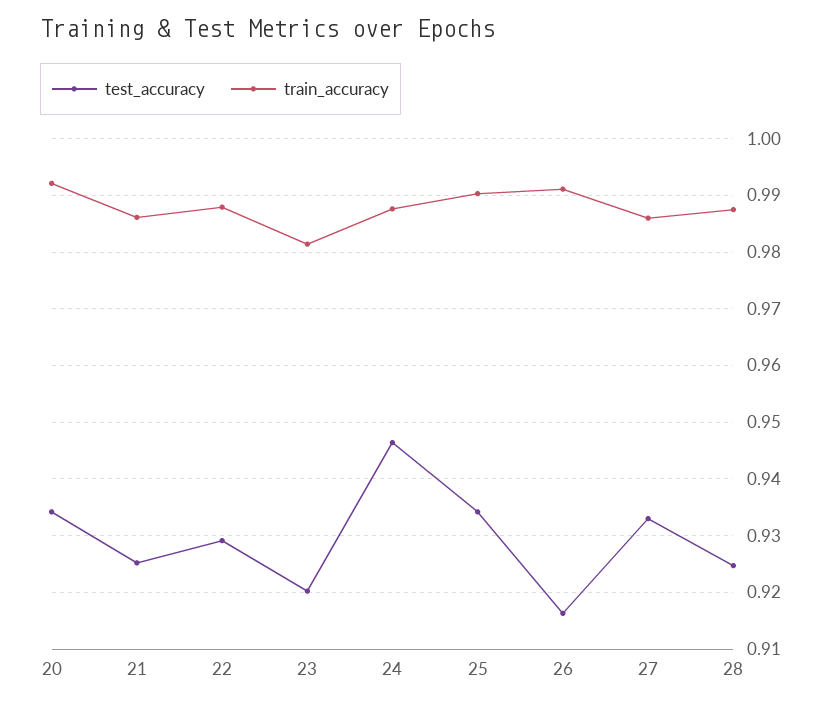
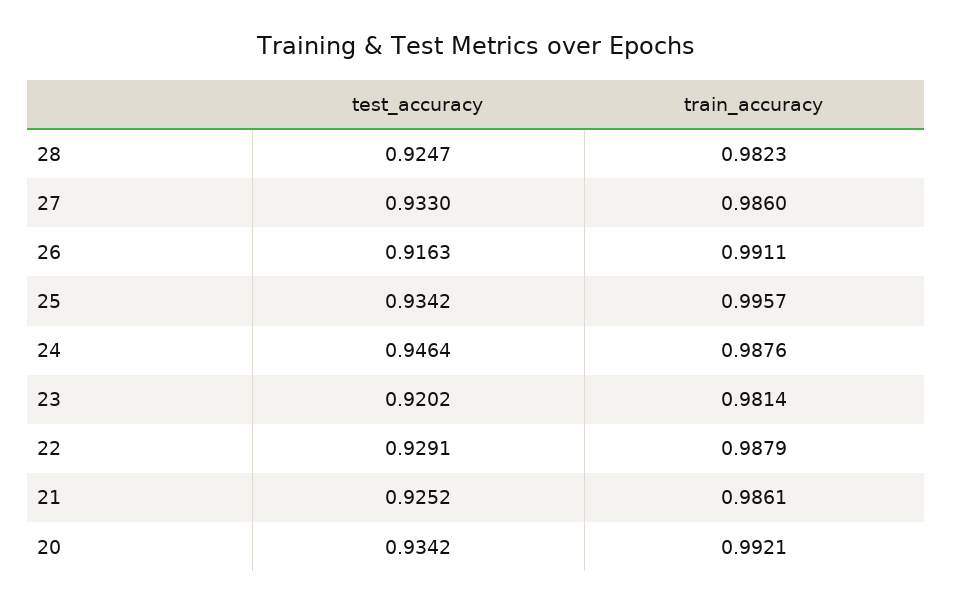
  {
    "test_accuracy": {
      "20": 0.9342,
      "21": 0.9252,
      "22": 0.9291,
      "23": 0.9202,
      "24": 0.9464,
      "25": 0.9342,
      "26": 0.9163,
      "27": 0.933,
      "28": 0.9247
    },
    "train_accuracy": {
      "20": 0.9921,
      "21": 0.9861,
      "22": 0.9879,
      "23": 0.9814,
      "24": 0.9876,
-     "25": 0.99,
+     "25": 0.9957,
      "26": 0.9911,
      "27": 0.986,
-     "28": 0.988
+     "28": 0.9823
    }
  }

